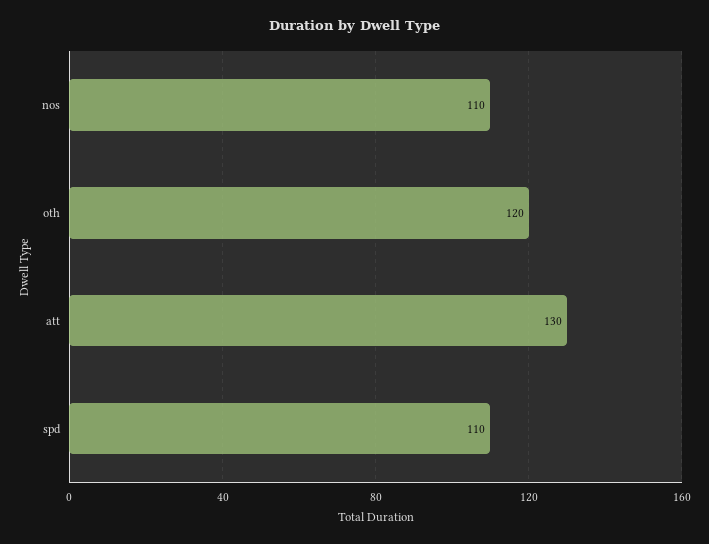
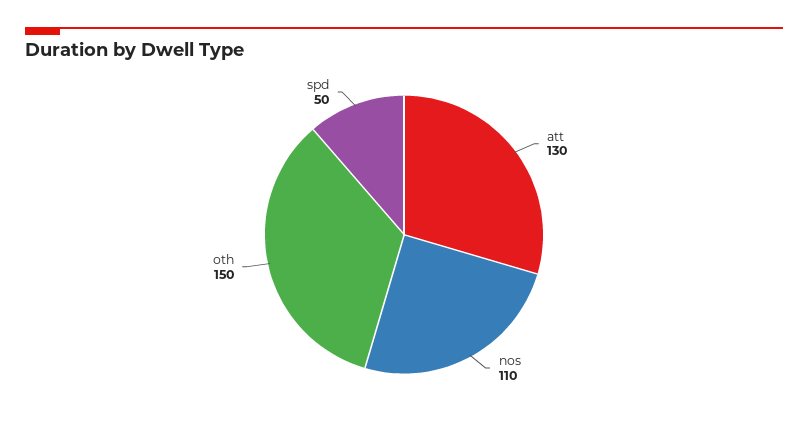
  {
    "nos": 110,
-   "oth": 120,
+   "oth": 150,
    "att": 130,
-   "spd": 110
+   "spd": 50
  }

